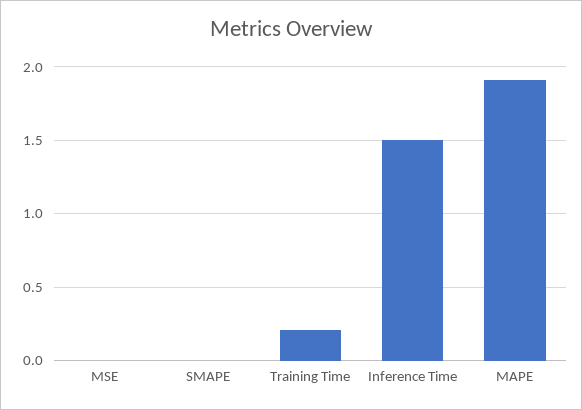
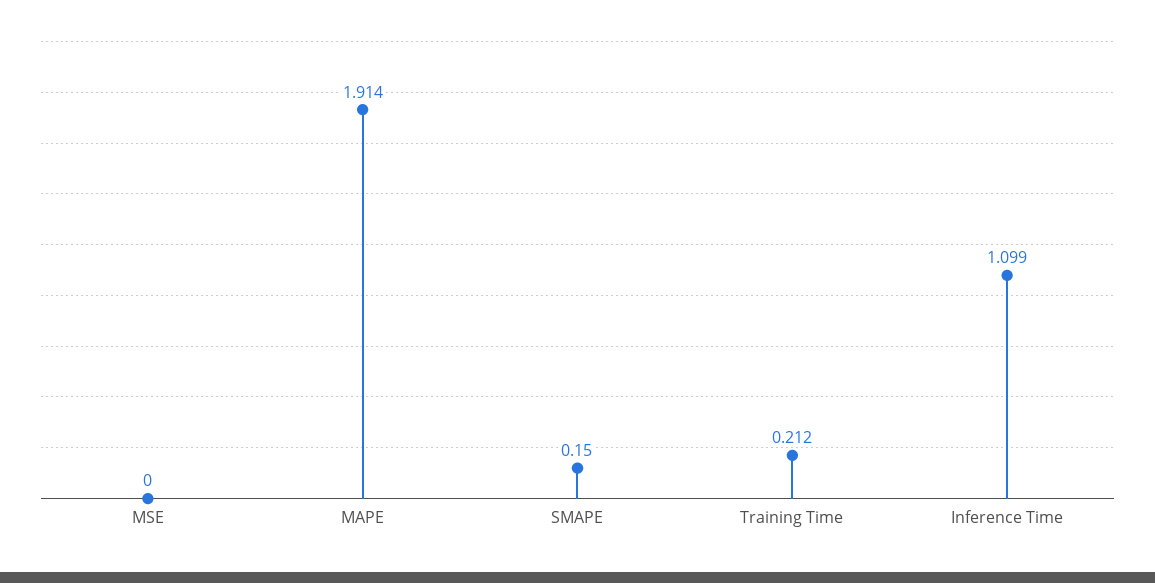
  {
    "MSE": 0,
-   "SMAPE": 0,
+   "SMAPE": 0.15,
    "Training Time": 0.212,
-   "Inference Time": 1.5,
+   "Inference Time": 1.099,
    "MAPE": 1.914
  }

